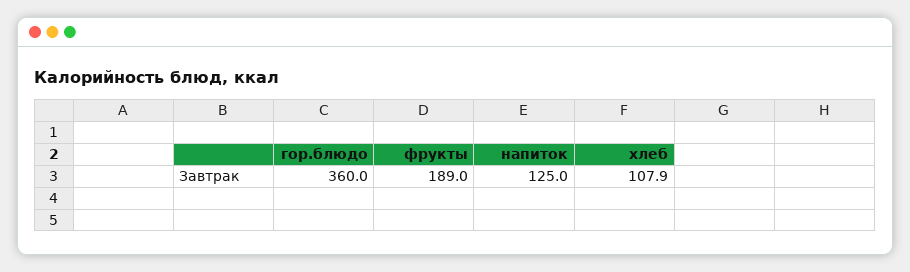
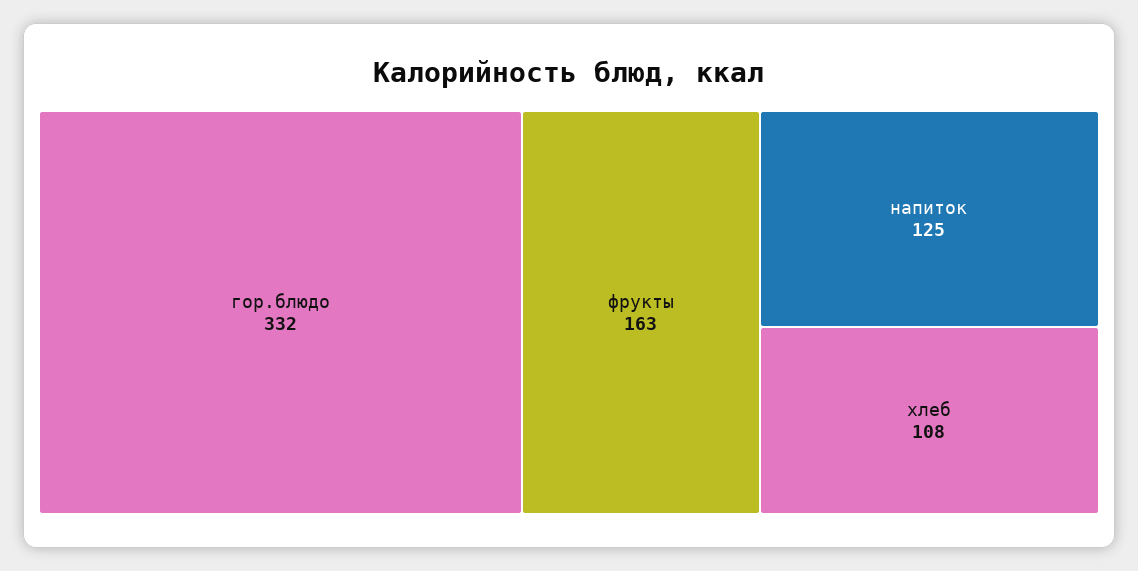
  {
-   "гор.блюдо": 360,
+   "гор.блюдо": 332,
-   "фрукты": 189,
+   "фрукты": 163,
    "напиток": 125,
    "хлеб": 107.9
  }

